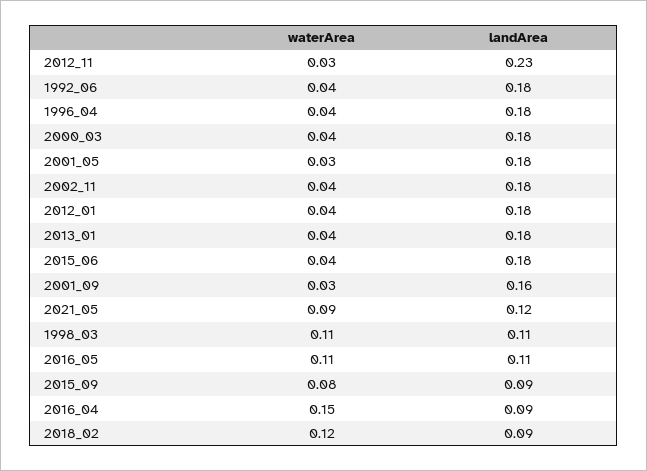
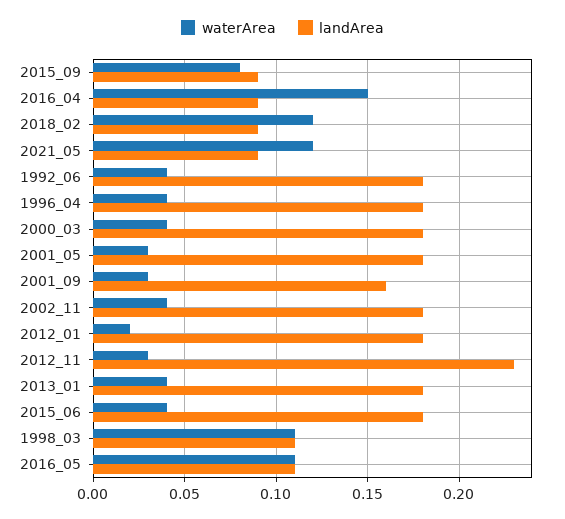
  {
    "waterArea": {
      "2012_11": 0.03,
      "1992_06": 0.04,
      "1996_04": 0.04,
      "2000_03": 0.04,
      "2001_05": 0.03,
      "2002_11": 0.04,
-     "2012_01": 0.04,
+     "2012_01": 0.02,
      "2013_01": 0.04,
      "2015_06": 0.04,
      "2001_09": 0.03,
-     "2021_05": 0.09,
+     "2021_05": 0.12,
      "1998_03": 0.11,
      "2016_05": 0.11,
      "2015_09": 0.08,
      "2016_04": 0.15,
      "2018_02": 0.12
    },
    "landArea": {
      "2012_11": 0.23,
      "1992_06": 0.18,
      "1996_04": 0.18,
      "2000_03": 0.18,
      "2001_05": 0.18,
      "2002_11": 0.18,
      "2012_01": 0.18,
      "2013_01": 0.18,
      "2015_06": 0.18,
      "2001_09": 0.16,
-     "2021_05": 0.12,
+     "2021_05": 0.09,
      "1998_03": 0.11,
      "2016_05": 0.11,
      "2015_09": 0.09,
      "2016_04": 0.09,
      "2018_02": 0.09
    }
  }

